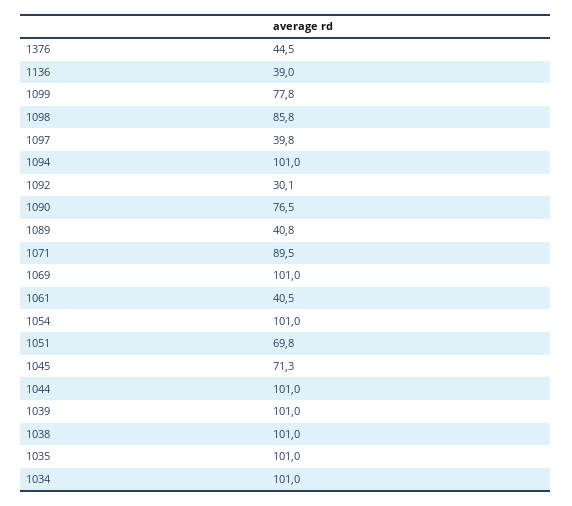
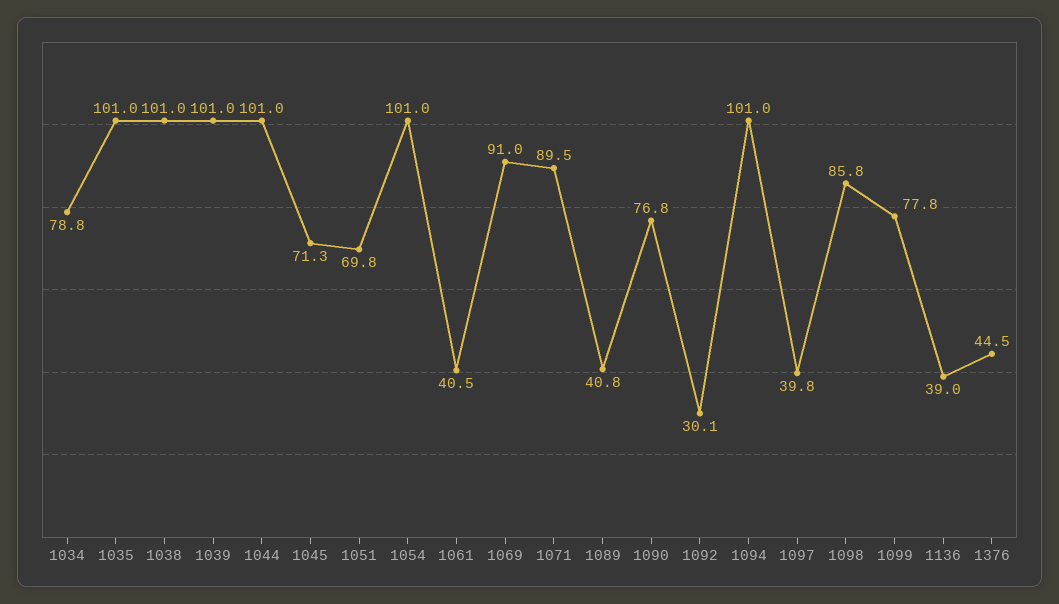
  {
    "1376": 44.5,
    "1136": 39,
    "1099": 77.8,
    "1098": 85.8,
    "1097": 39.8,
    "1094": 101,
    "1092": 30.1,
-   "1090": 76.5,
+   "1090": 76.8,
    "1089": 40.8,
    "1071": 89.5,
-   "1069": 101,
+   "1069": 91,
    "1061": 40.5,
    "1054": 101,
    "1051": 69.8,
    "1045": 71.3,
    "1044": 101,
    "1039": 101,
    "1038": 101,
    "1035": 101,
-   "1034": 101
+   "1034": 78.8
  }

